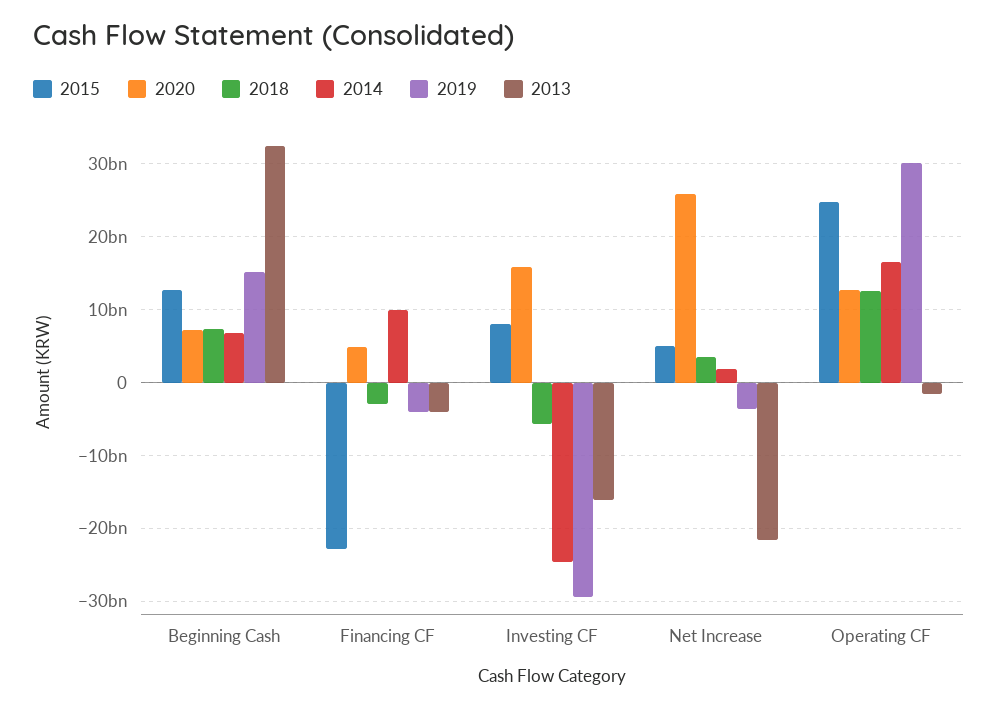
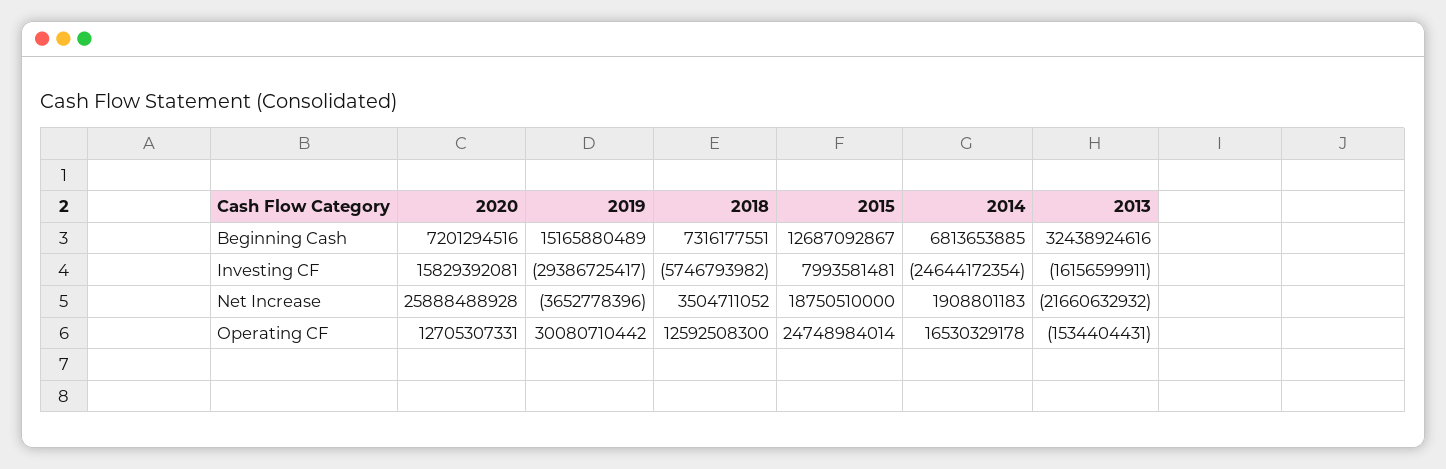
  {
    "2015": {
      "Beginning Cash": 12687092867,
-     "Financing CF": -23000000000,
      "Investing CF": 7993581481,
-     "Net Increase": 5000000000,
+     "Net Increase": 18750510000,
      "Operating CF": 24748984014
    },
    "2020": {
      "Beginning Cash": 7201294516,
-     "Financing CF": 5000000000,
      "Investing CF": 15829392081,
      "Net Increase": 25888488928,
      "Operating CF": 12705307331
    },
    "2018": {
      "Beginning Cash": 7316177551,
-     "Financing CF": -3000000000,
      "Investing CF": -5746793982,
      "Net Increase": 3504711052,
      "Operating CF": 12592508300
    },
    "2014": {
      "Beginning Cash": 6813653885,
-     "Financing CF": 10000000000,
      "Investing CF": -24644172354,
      "Net Increase": 1908801183,
      "Operating CF": 16530329178
    },
    "2019": {
      "Beginning Cash": 15165880489,
-     "Financing CF": -4000000000,
      "Investing CF": -29386725417,
      "Net Increase": -3652778396,
      "Operating CF": 30080710442
    },
    "2013": {
      "Beginning Cash": 32438924616,
-     "Financing CF": -4000000000,
      "Investing CF": -16156599911,
      "Net Increase": -21660632932,
      "Operating CF": -1534404431
    }
  }

